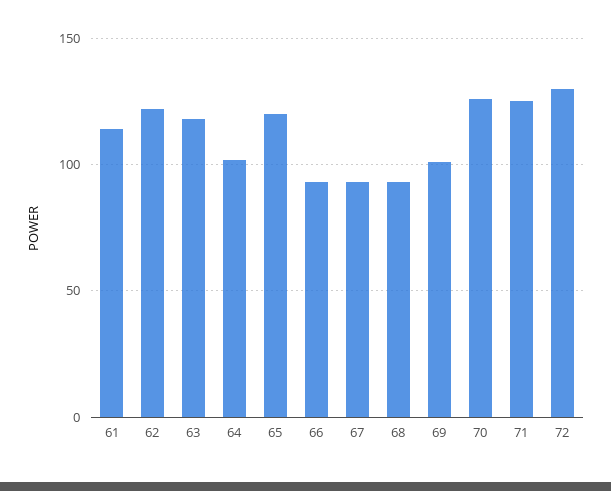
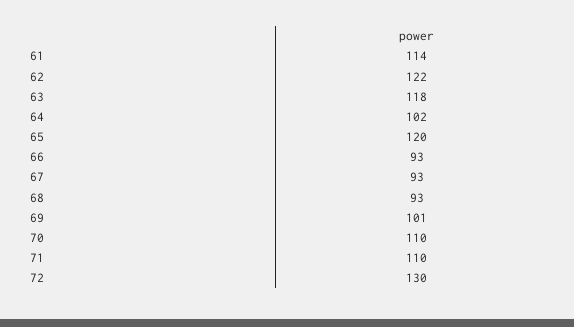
  {
    "61": 114,
    "62": 122,
    "63": 118,
    "64": 102,
    "65": 120,
    "66": 93,
    "67": 93,
    "68": 93,
    "69": 101,
-   "70": 125,
+   "70": 110,
-   "71": 125,
+   "71": 110,
    "72": 130
  }

